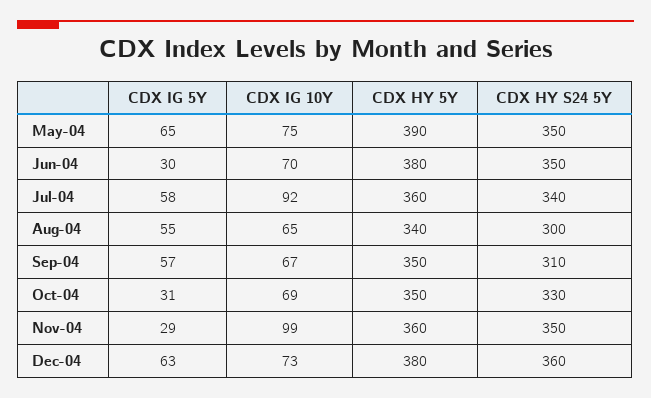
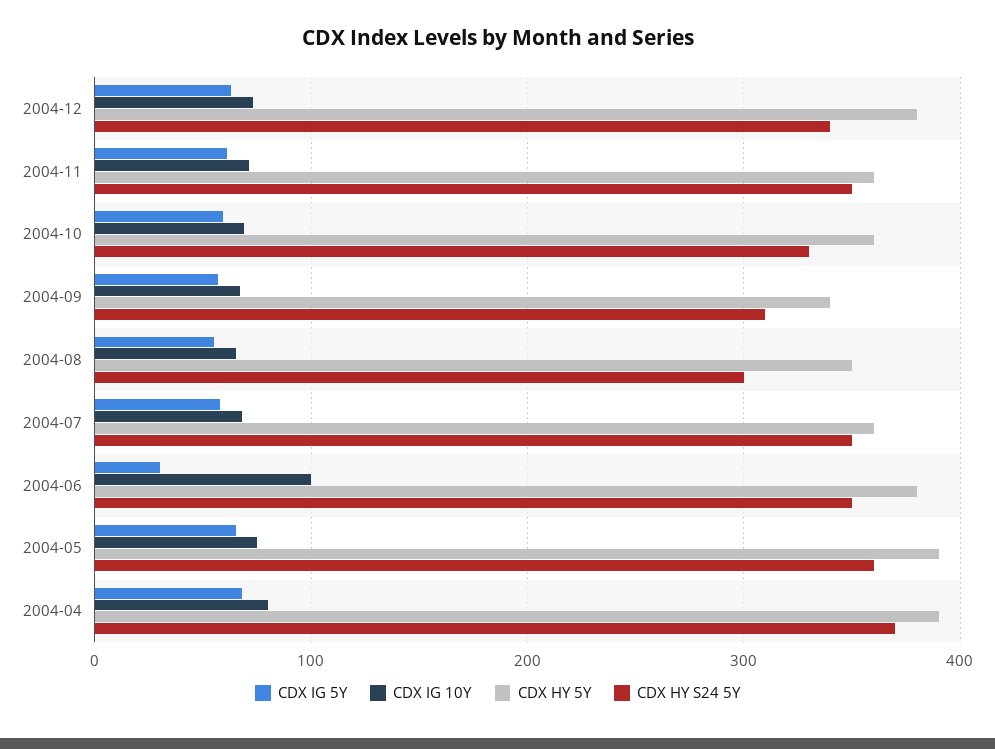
  {
    "CDX IG 5Y": {
      "May-04": 65,
      "Jun-04": 30,
      "Jul-04": 58,
      "Aug-04": 55,
      "Sep-04": 57,
-     "Oct-04": 31,
+     "Oct-04": 60,
-     "Nov-04": 29,
+     "Nov-04": 60,
-     "Dec-04": 63
+     "Dec-04": 63,
+     "2004-04": 70
    },
    "CDX IG 10Y": {
      "May-04": 75,
-     "Jun-04": 70,
+     "Jun-04": 100,
-     "Jul-04": 92,
+     "Jul-04": 70,
      "Aug-04": 65,
      "Sep-04": 67,
      "Oct-04": 69,
-     "Nov-04": 99,
+     "Nov-04": 70,
-     "Dec-04": 73
+     "Dec-04": 73,
+     "2004-04": 80
    },
    "CDX HY 5Y": {
      "May-04": 390,
      "Jun-04": 380,
      "Jul-04": 360,
-     "Aug-04": 340,
+     "Aug-04": 350,
-     "Sep-04": 350,
+     "Sep-04": 340,
-     "Oct-04": 350,
+     "Oct-04": 360,
      "Nov-04": 360,
-     "Dec-04": 380
+     "Dec-04": 380,
+     "2004-04": 390
    },
    "CDX HY S24 5Y": {
-     "May-04": 350,
+     "May-04": 360,
      "Jun-04": 350,
-     "Jul-04": 340,
+     "Jul-04": 350,
      "Aug-04": 300,
      "Sep-04": 310,
      "Oct-04": 330,
      "Nov-04": 350,
-     "Dec-04": 360
+     "Dec-04": 340,
+     "2004-04": 370
    }
  }

